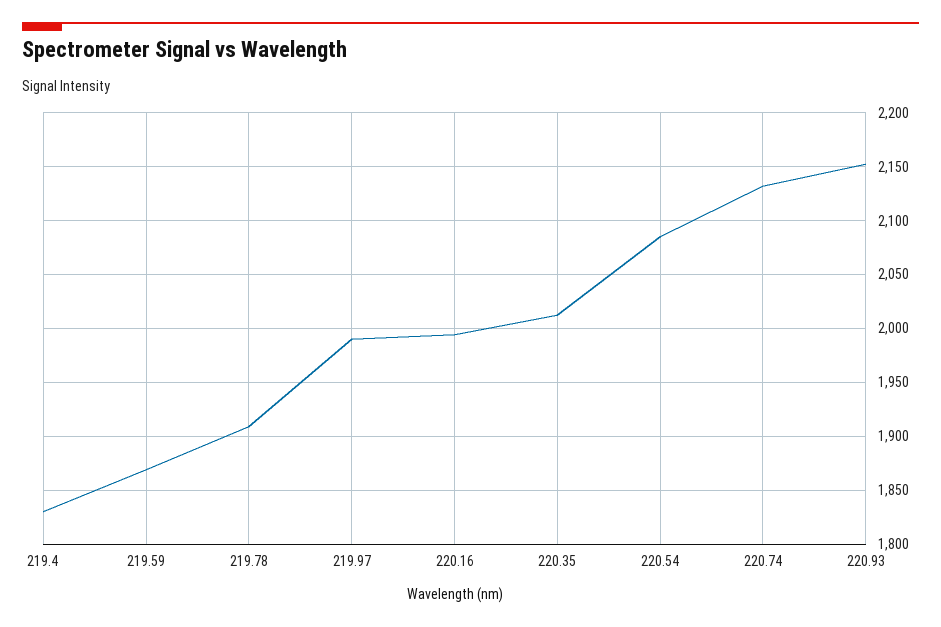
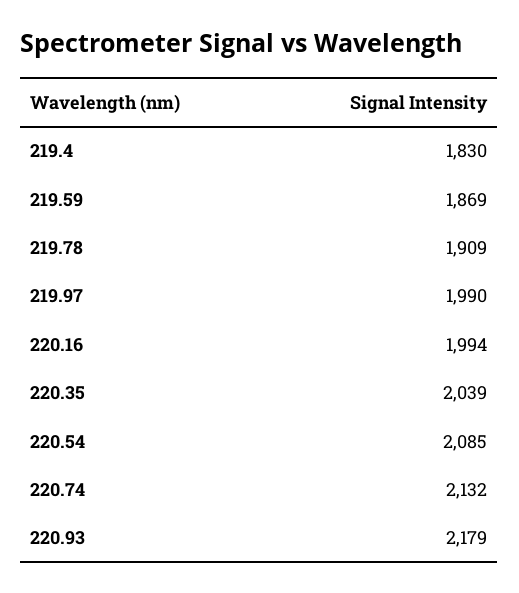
  {
    "219.4": 1830,
    "219.59": 1869,
    "219.78": 1909,
    "219.97": 1990,
    "220.16": 1994,
-   "220.35": 2010,
+   "220.35": 2039,
    "220.54": 2085,
    "220.74": 2132,
-   "220.93": 2150
+   "220.93": 2179
  }

